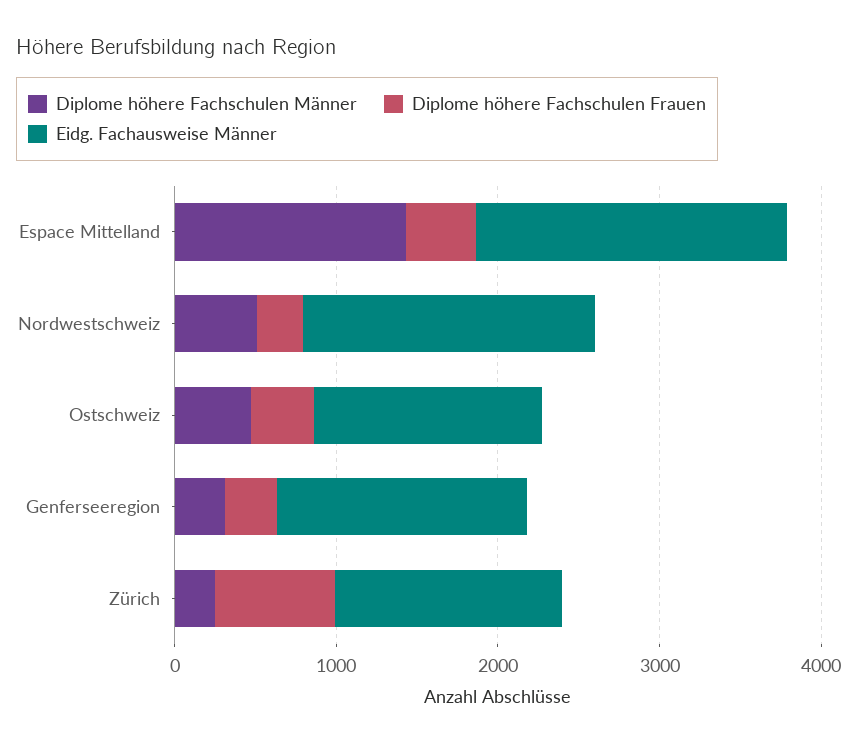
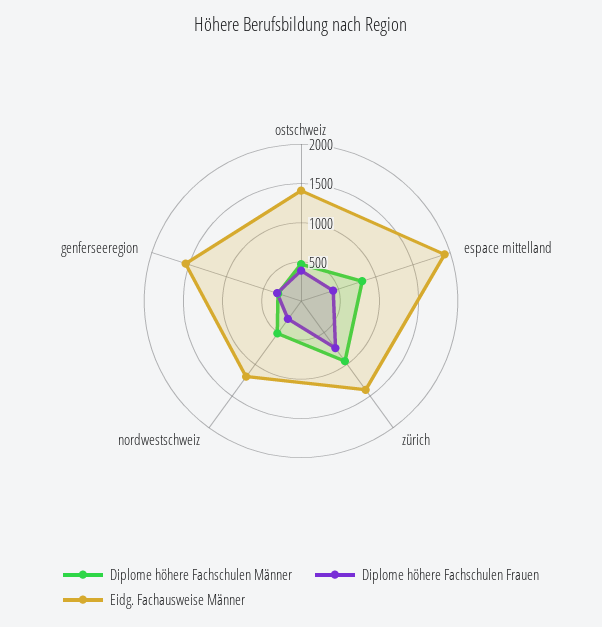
  {
    "Diplome höhere Fachschulen Männer": {
-     "Espace Mittelland": 1400,
+     "Espace Mittelland": 750,
      "Nordwestschweiz": 600,
      "Ostschweiz": 400,
      "Genferseeregion": 400,
-     "Zürich": 200
+     "Zürich": 1000
    },
    "Diplome höhere Fachschulen Frauen": {
      "Espace Mittelland": 400,
      "Nordwestschweiz": 200,
      "Ostschweiz": 400,
      "Genferseeregion": 400,
      "Zürich": 800
    },
    "Eidg. Fachausweise Männer": {
      "Espace Mittelland": 2000,
-     "Nordwestschweiz": 1800,
+     "Nordwestschweiz": 1250,
      "Ostschweiz": 1400,
      "Genferseeregion": 1600,
      "Zürich": 1400
    }
  }

